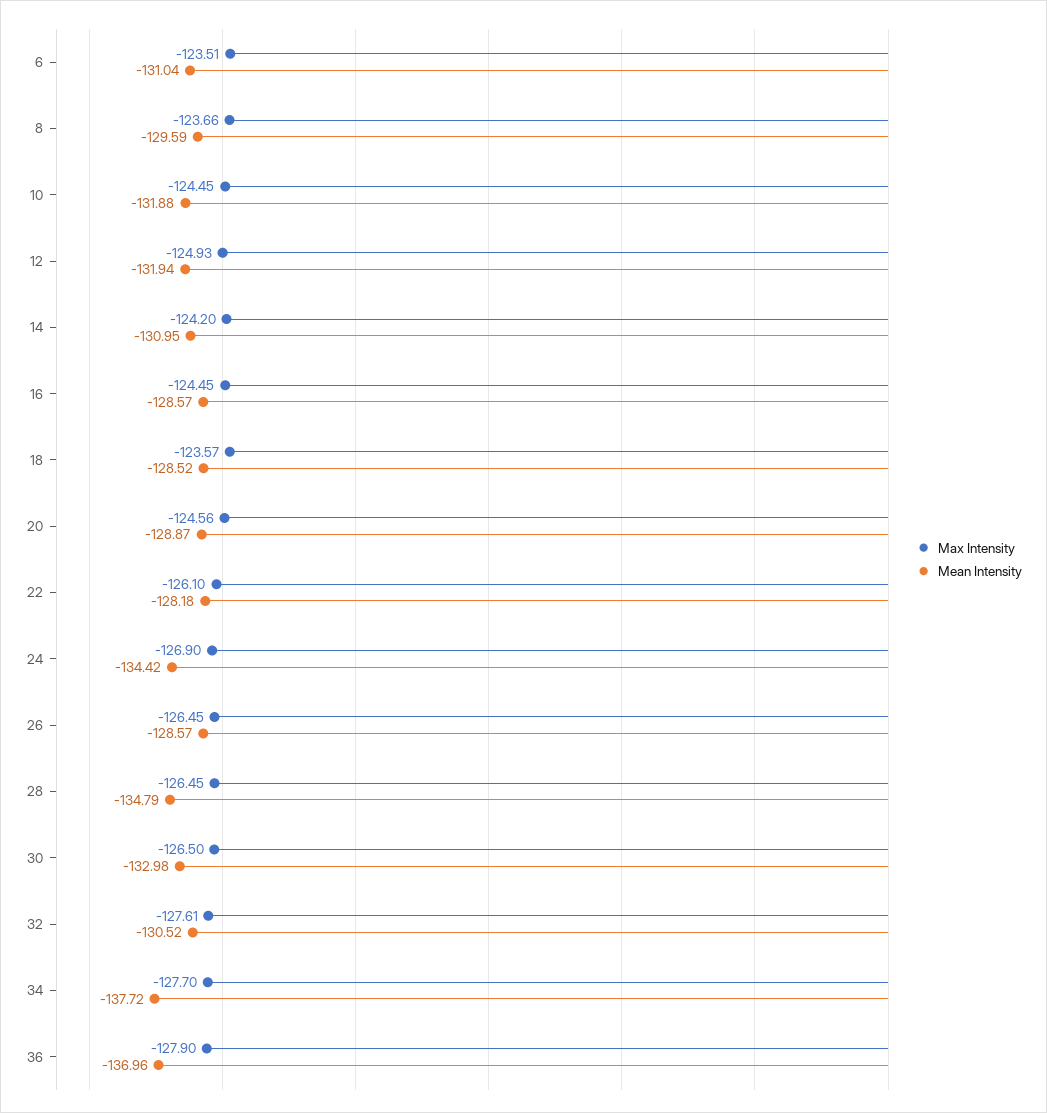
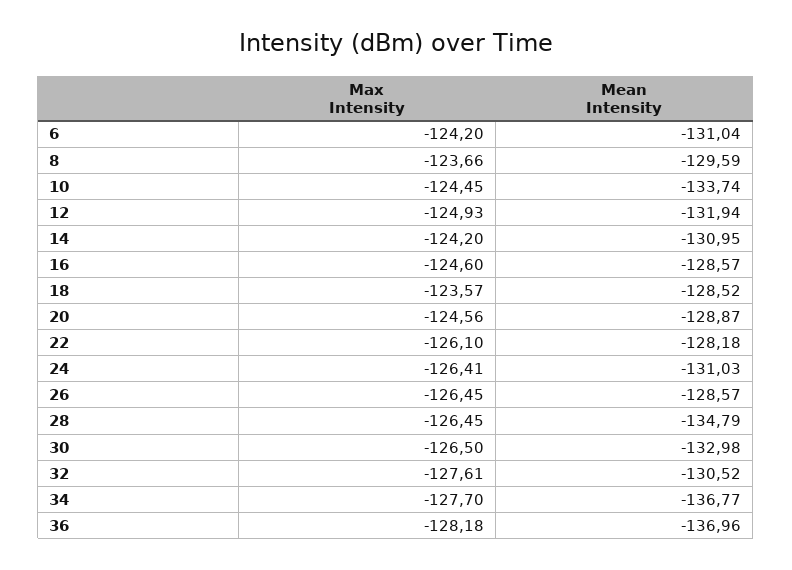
  {
    "Max Intensity": {
-     "6": -123.51,
+     "6": -124.2,
      "8": -123.66,
      "10": -124.45,
      "12": -124.93,
      "14": -124.2,
-     "16": -124.45,
+     "16": -124.6,
      "18": -123.57,
      "20": -124.56,
      "22": -126.1,
-     "24": -126.9,
+     "24": -126.41,
      "26": -126.45,
      "28": -126.45,
      "30": -126.5,
      "32": -127.61,
      "34": -127.7,
-     "36": -127.9
+     "36": -128.18
    },
    "Mean Intensity": {
      "6": -131.04,
      "8": -129.59,
-     "10": -131.88,
+     "10": -133.74,
      "12": -131.94,
      "14": -130.95,
      "16": -128.57,
      "18": -128.52,
      "20": -128.87,
      "22": -128.18,
-     "24": -134.42,
+     "24": -131.03,
      "26": -128.57,
      "28": -134.79,
      "30": -132.98,
      "32": -130.52,
-     "34": -137.72,
+     "34": -136.77,
      "36": -136.96
    }
  }

